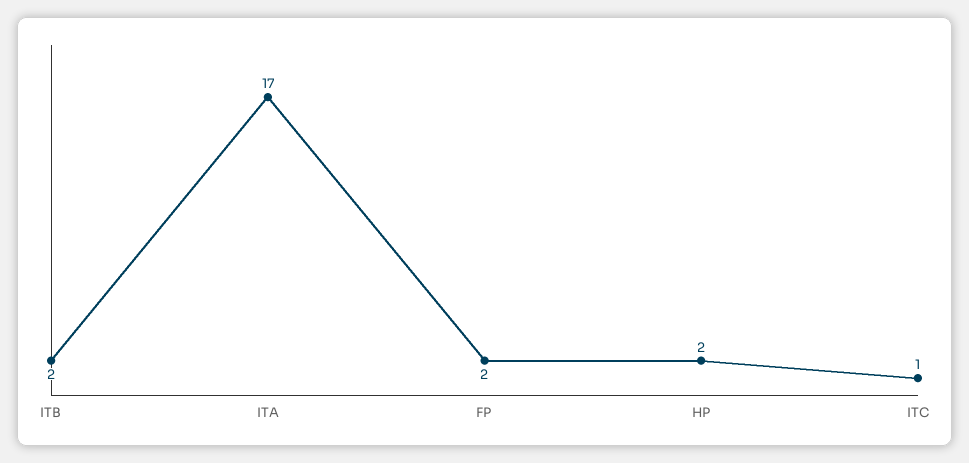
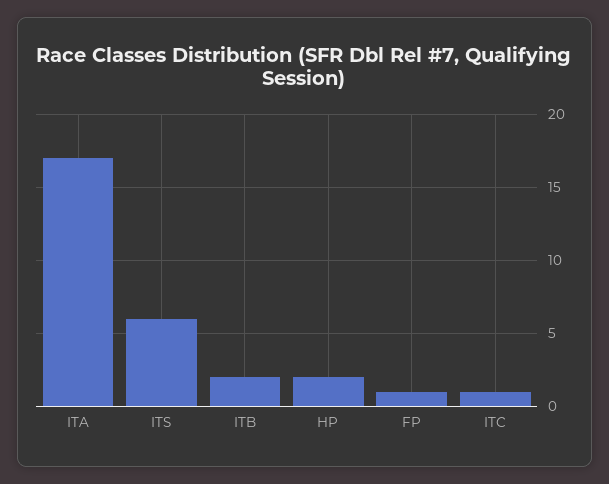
  {
    "ITB": 2,
    "ITA": 17,
-   "FP": 2,
+   "FP": 1,
    "HP": 2,
-   "ITC": 1
+   "ITC": 1,
+   "ITS": 6
  }

